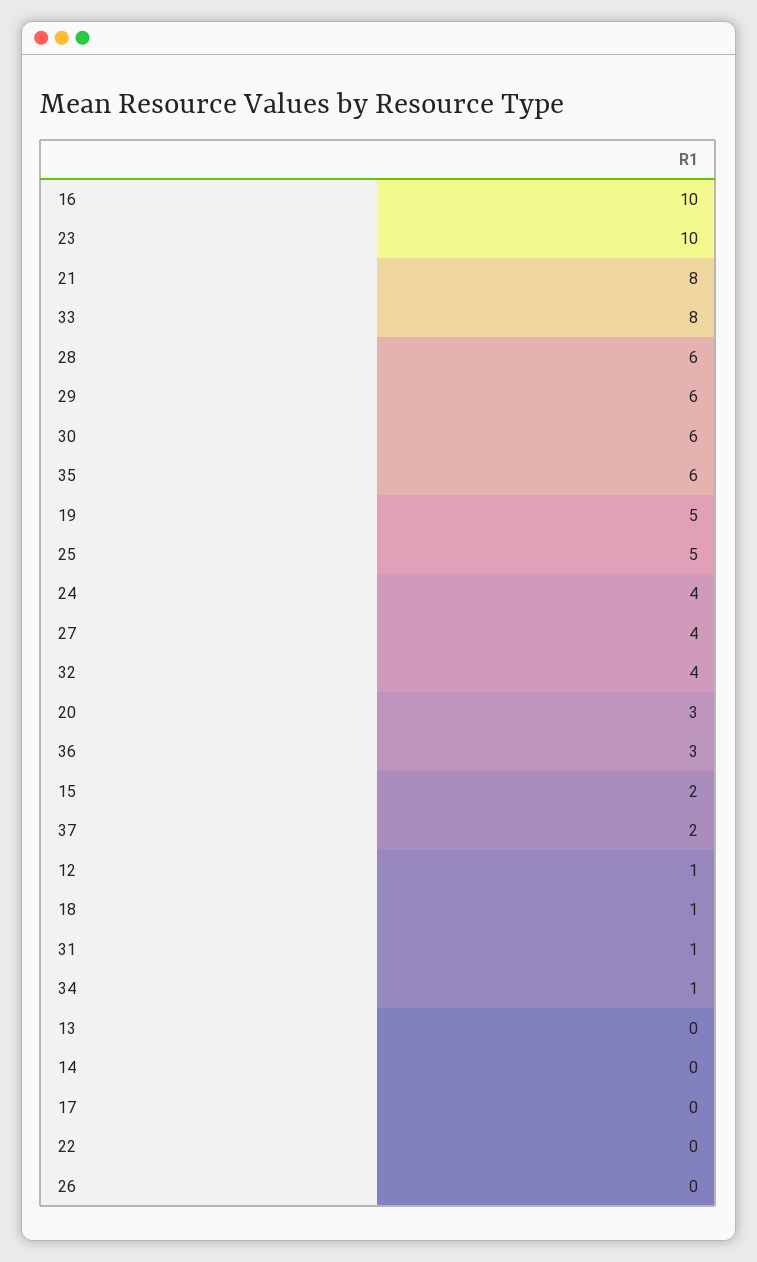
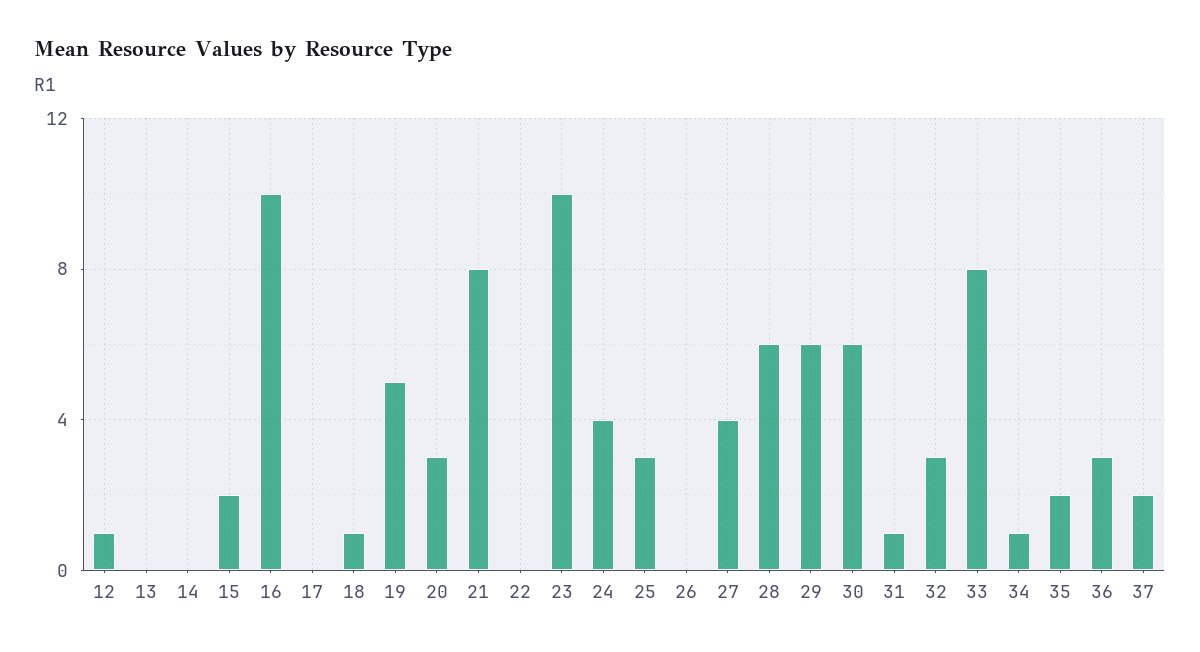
  {
    "16": 10,
    "23": 10,
    "21": 8,
    "33": 8,
    "28": 6,
    "29": 6,
    "30": 6,
-   "35": 6,
+   "35": 2,
    "19": 5,
-   "25": 5,
+   "25": 3,
    "24": 4,
    "27": 4,
-   "32": 4,
+   "32": 3,
    "20": 3,
    "36": 3,
    "15": 2,
    "37": 2,
    "12": 1,
    "18": 1,
    "31": 1,
    "34": 1,
    "13": 0,
    "14": 0,
    "17": 0,
    "22": 0,
    "26": 0
  }

